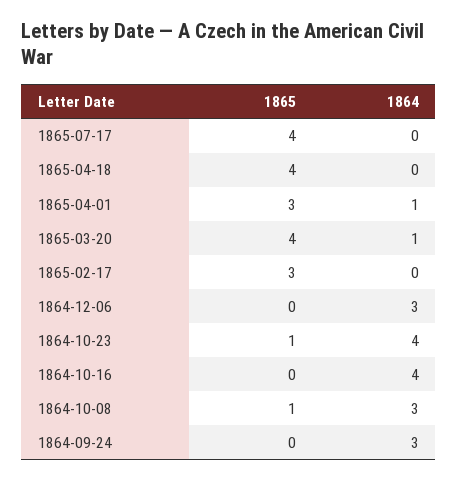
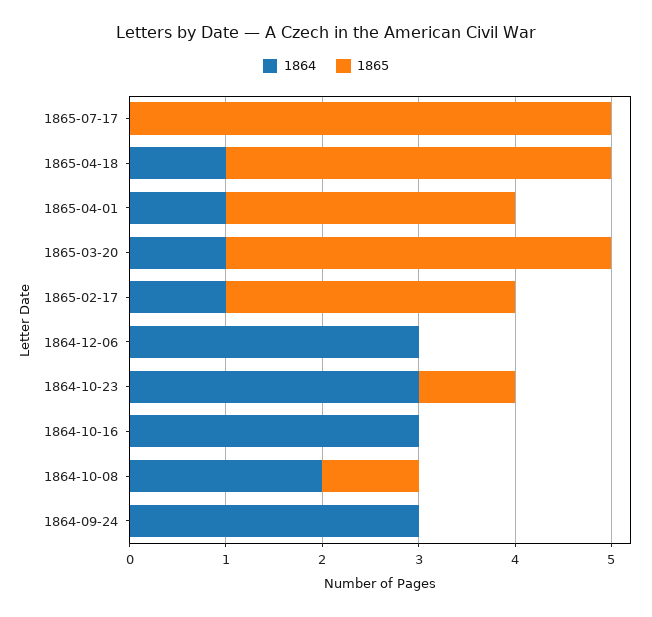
  {
    "1865": {
-     "1865-07-17": 4,
+     "1865-07-17": 5,
      "1865-04-18": 4,
      "1865-04-01": 3,
      "1865-03-20": 4,
      "1865-02-17": 3,
      "1864-12-06": 0,
      "1864-10-23": 1,
      "1864-10-16": 0,
      "1864-10-08": 1,
      "1864-09-24": 0
    },
    "1864": {
      "1865-07-17": 0,
-     "1865-04-18": 0,
+     "1865-04-18": 1,
      "1865-04-01": 1,
      "1865-03-20": 1,
-     "1865-02-17": 0,
+     "1865-02-17": 1,
      "1864-12-06": 3,
-     "1864-10-23": 4,
+     "1864-10-23": 3,
-     "1864-10-16": 4,
+     "1864-10-16": 3,
-     "1864-10-08": 3,
+     "1864-10-08": 2,
      "1864-09-24": 3
    }
  }

